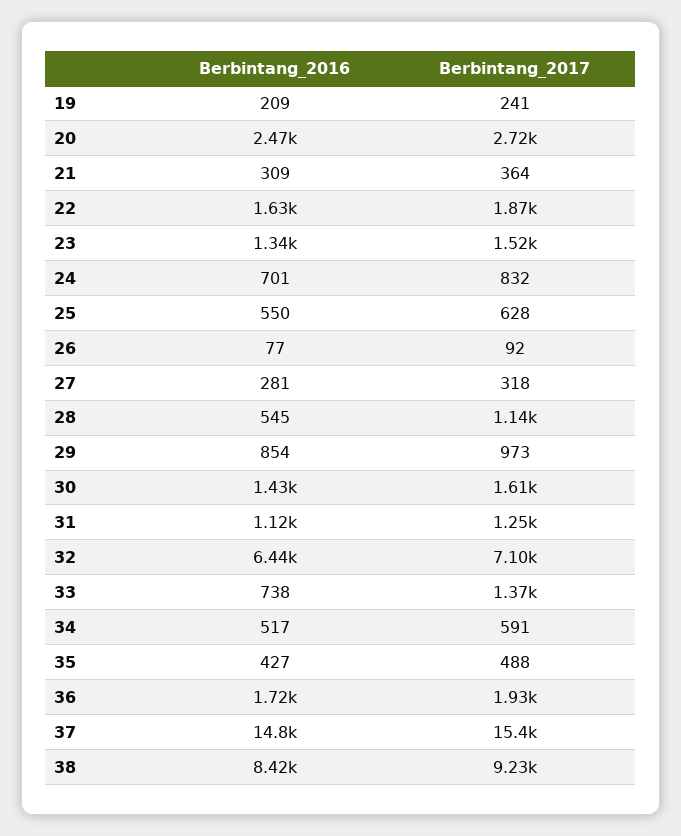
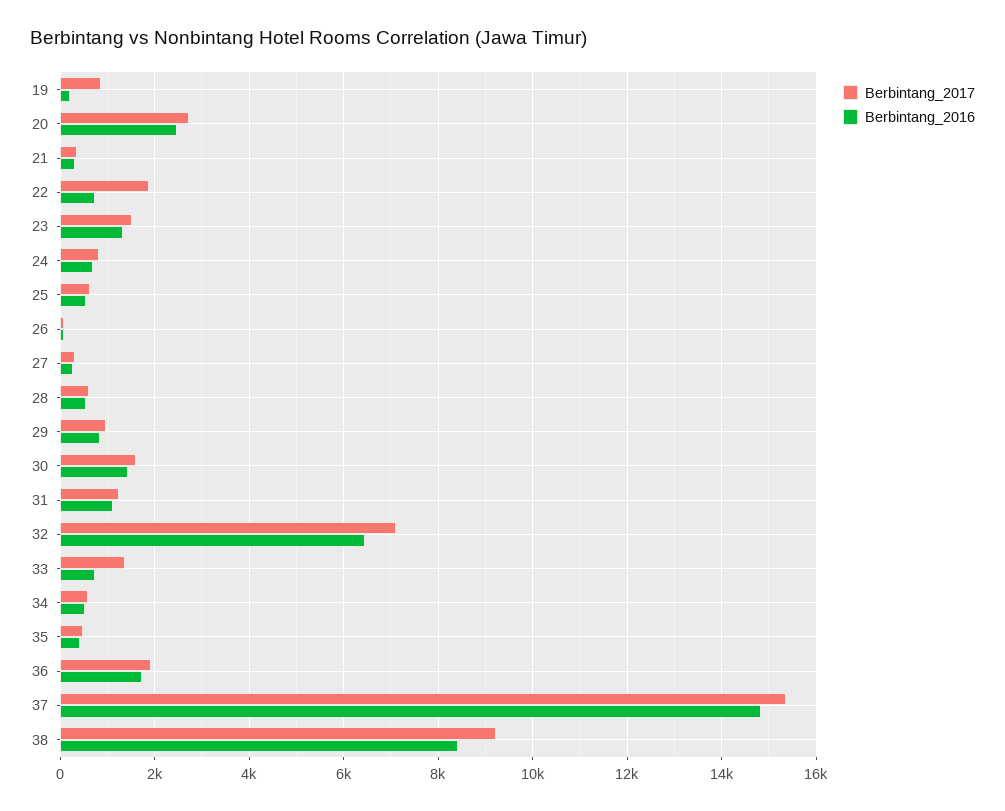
  {
    "Berbintang_2016": {
      "19": 209,
      "20": 2470,
      "21": 309,
-     "22": 1630,
+     "22": 800,
      "23": 1340,
      "24": 701,
      "25": 550,
      "26": 77,
      "27": 281,
      "28": 545,
      "29": 854,
      "30": 1430,
      "31": 1120,
      "32": 6440,
      "33": 738,
      "34": 517,
      "35": 427,
      "36": 1720,
      "37": 14800,
      "38": 8420
    },
    "Berbintang_2017": {
-     "19": 241,
+     "19": 800,
      "20": 2720,
      "21": 364,
      "22": 1870,
      "23": 1520,
      "24": 832,
      "25": 628,
      "26": 92,
      "27": 318,
-     "28": 1140,
+     "28": 600,
      "29": 973,
      "30": 1610,
      "31": 1250,
      "32": 7100,
      "33": 1370,
      "34": 591,
      "35": 488,
      "36": 1930,
      "37": 15400,
      "38": 9230
    }
  }

